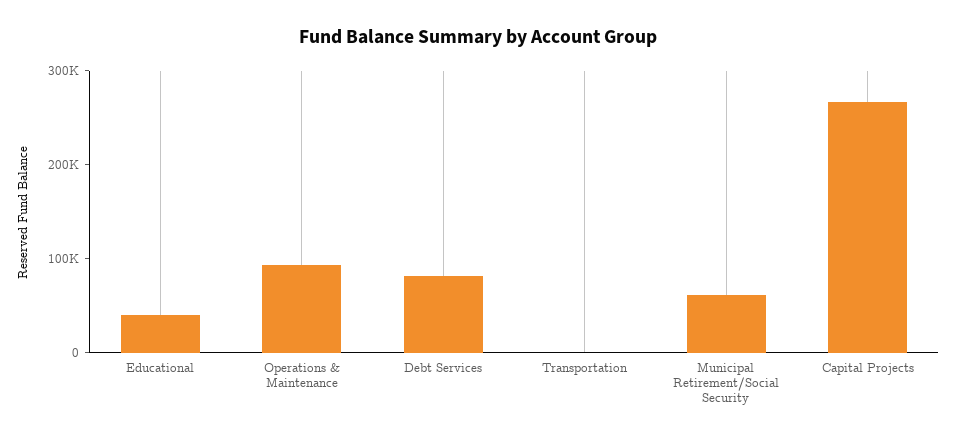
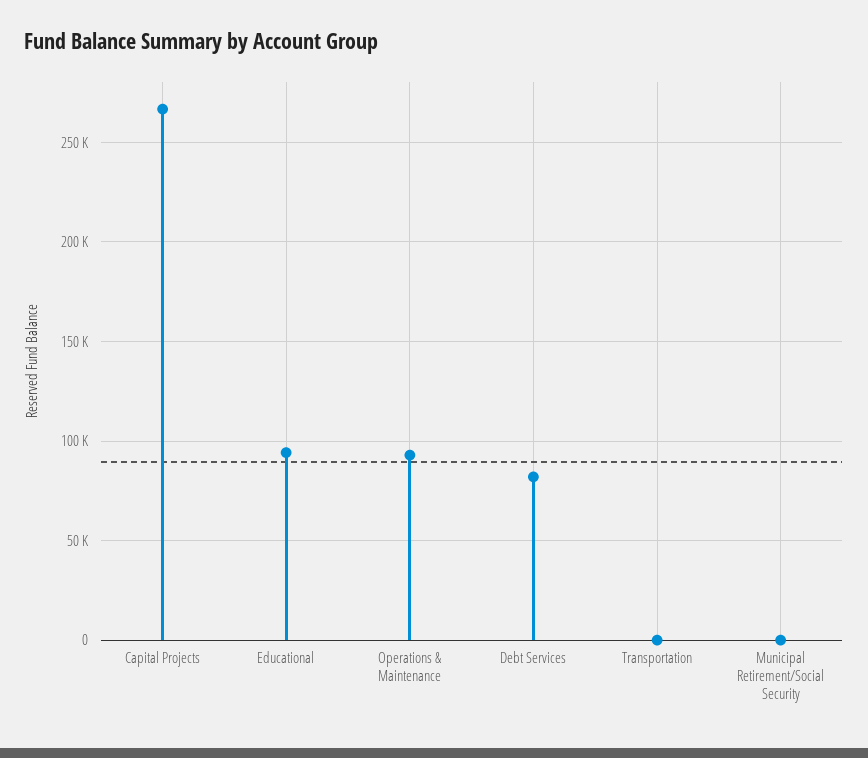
  {
-   "Educational": 40000,
+   "Educational": 95000,
    "Operations & Maintenance": 95000,
    "Debt Services": 80000,
    "Transportation": 0,
-   "Municipal Retirement/Social Security": 60000,
+   "Municipal Retirement/Social Security": 0,
    "Capital Projects": 265000
  }

